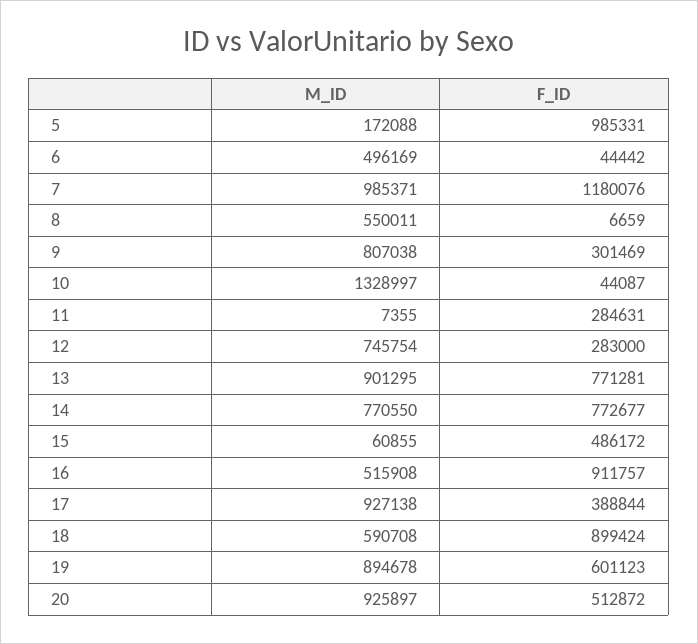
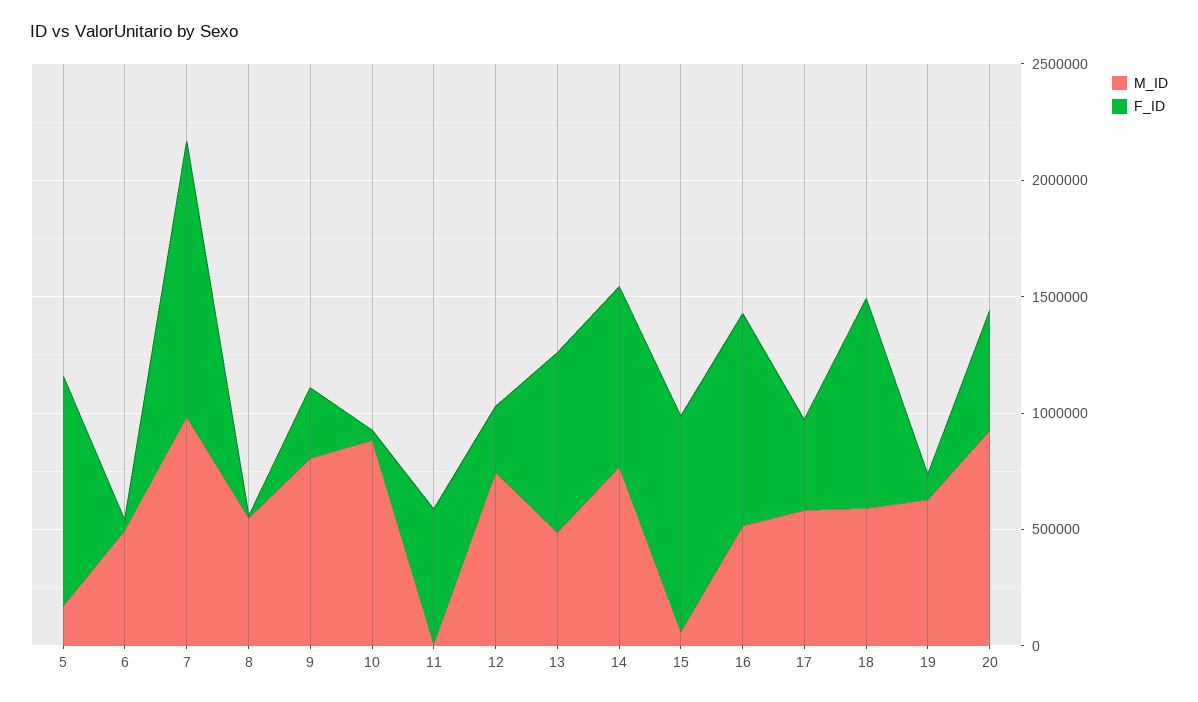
  {
    "M_ID": {
      "5": 172088,
      "6": 496169,
      "7": 985371,
      "8": 550011,
      "9": 807038,
-     "10": 1328997,
+     "10": 900000,
      "11": 7355,
      "12": 745754,
-     "13": 901295,
+     "13": 500000,
      "14": 770550,
      "15": 60855,
      "16": 515908,
-     "17": 927138,
+     "17": 600000,
      "18": 590708,
-     "19": 894678,
+     "19": 600000,
      "20": 925897
    },
    "F_ID": {
      "5": 985331,
      "6": 44442,
      "7": 1180076,
      "8": 6659,
      "9": 301469,
      "10": 44087,
-     "11": 284631,
+     "11": 600000,
      "12": 283000,
      "13": 771281,
      "14": 772677,
-     "15": 486172,
+     "15": 900000,
      "16": 911757,
      "17": 388844,
      "18": 899424,
-     "19": 601123,
+     "19": 100000,
      "20": 512872
    }
  }

